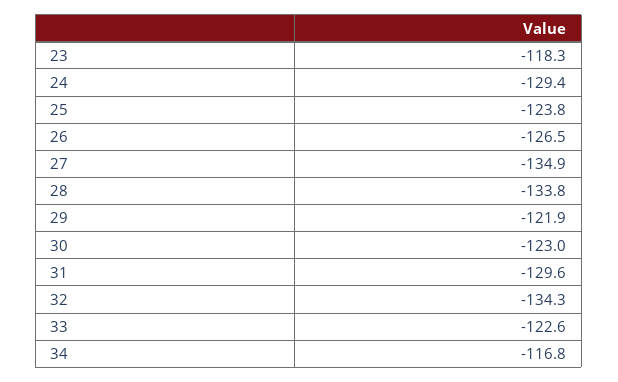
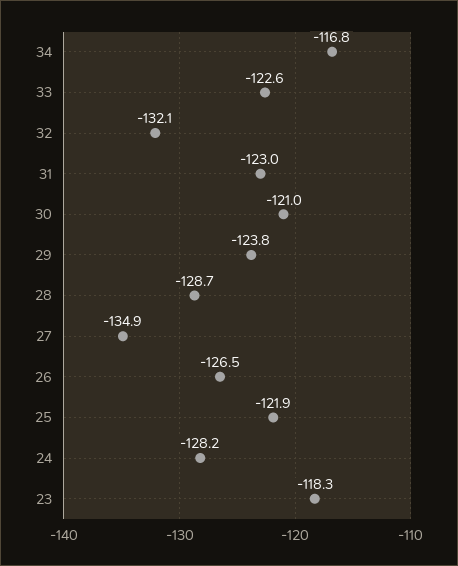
  {
    "23": -118.3,
-   "24": -129.4,
+   "24": -128.2,
-   "25": -123.8,
+   "25": -121.9,
    "26": -126.5,
    "27": -134.9,
-   "28": -133.8,
+   "28": -128.7,
-   "29": -121.9,
+   "29": -123.8,
-   "30": -123,
+   "30": -121,
-   "31": -129.6,
+   "31": -123,
-   "32": -134.3,
+   "32": -132.1,
    "33": -122.6,
    "34": -116.8
  }

